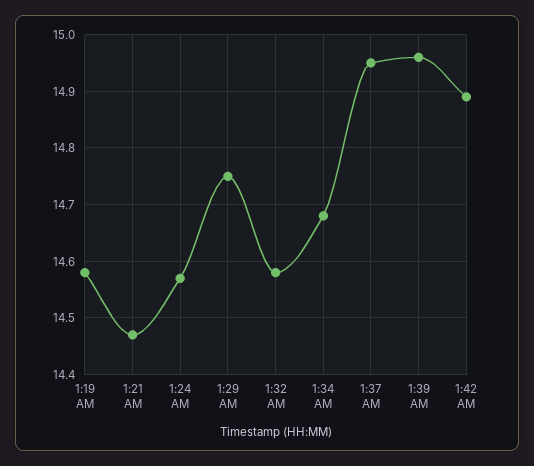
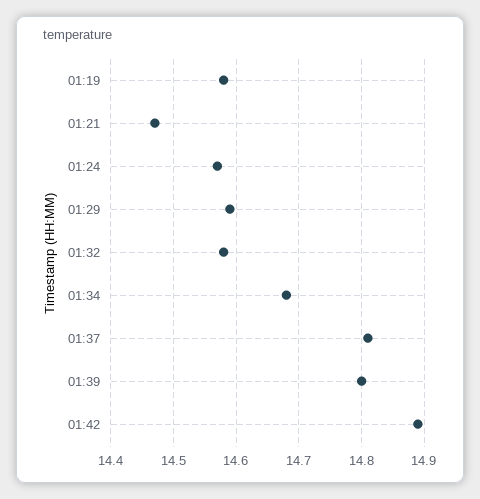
  {
    "1:19 AM": 14.58,
    "1:21 AM": 14.47,
    "1:24 AM": 14.57,
-   "1:29 AM": 14.75,
+   "1:29 AM": 14.59,
    "1:32 AM": 14.58,
    "1:34 AM": 14.68,
-   "1:37 AM": 14.95,
+   "1:37 AM": 14.81,
-   "1:39 AM": 14.95,
+   "1:39 AM": 14.8,
    "1:42 AM": 14.89
  }

